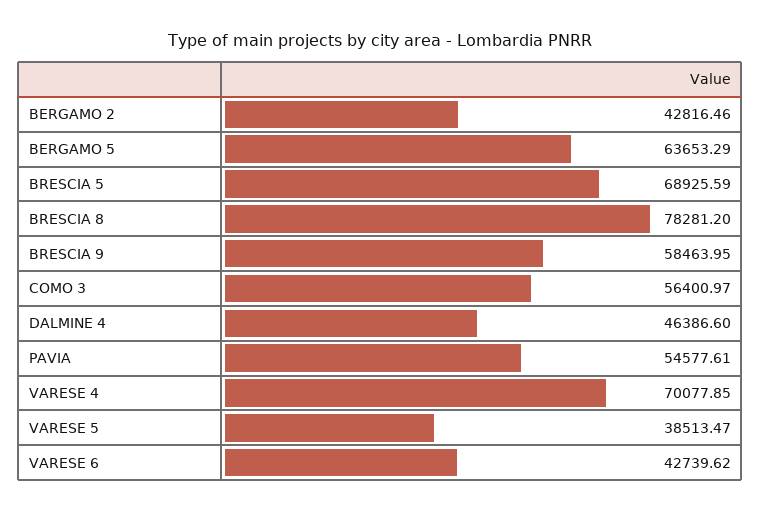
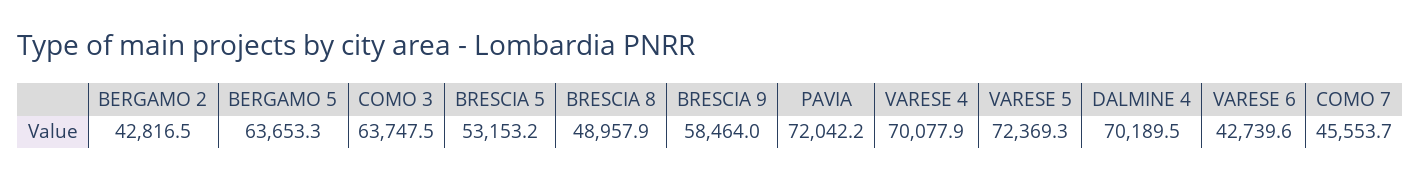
  {
    "BERGAMO 2": 42816.46,
    "BERGAMO 5": 63653.29,
-   "BRESCIA 5": 68925.59,
+   "BRESCIA 5": 53153.2,
-   "BRESCIA 8": 78281.2,
+   "BRESCIA 8": 48957.9,
    "BRESCIA 9": 58463.95,
-   "COMO 3": 56400.97,
+   "COMO 3": 63747.5,
-   "DALMINE 4": 46386.6,
+   "DALMINE 4": 70189.5,
-   "PAVIA": 54577.61,
+   "PAVIA": 72042.2,
    "VARESE 4": 70077.85,
-   "VARESE 5": 38513.47,
+   "VARESE 5": 72369.3,
-   "VARESE 6": 42739.62
+   "VARESE 6": 42739.62,
+   "COMO 7": 45553.7
  }

